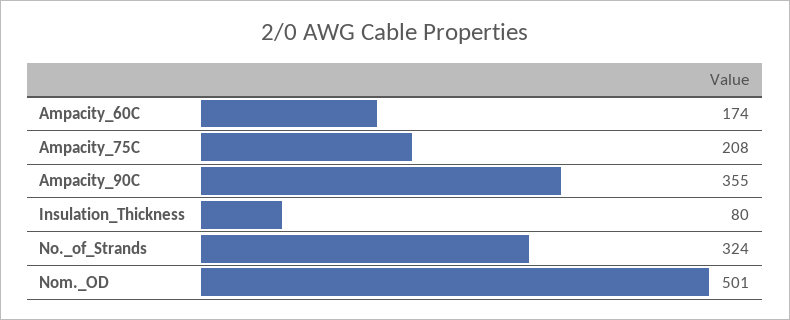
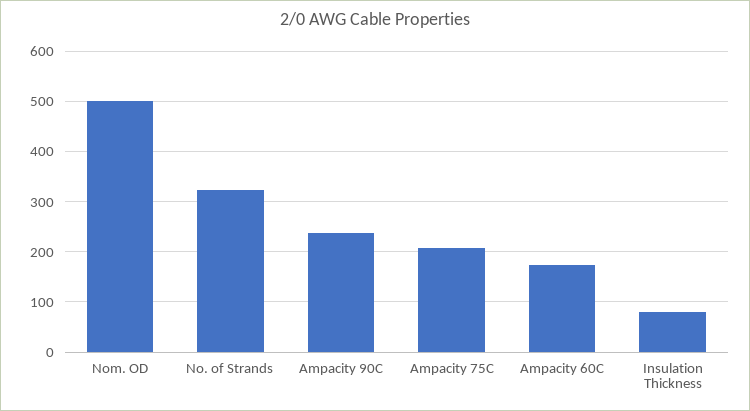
  {
    "Ampacity_60C": 174,
    "Ampacity_75C": 208,
-   "Ampacity_90C": 355,
+   "Ampacity_90C": 240,
    "Insulation_Thickness": 80,
    "No._of_Strands": 324,
    "Nom._OD": 501
  }

